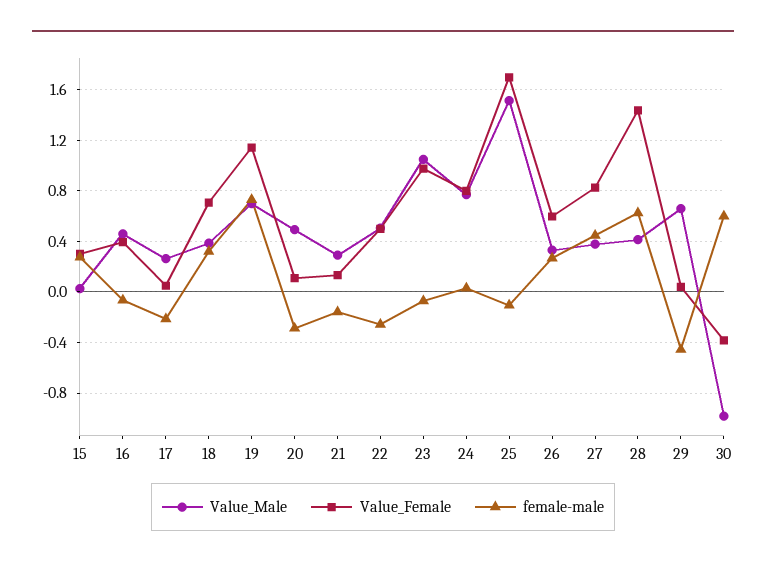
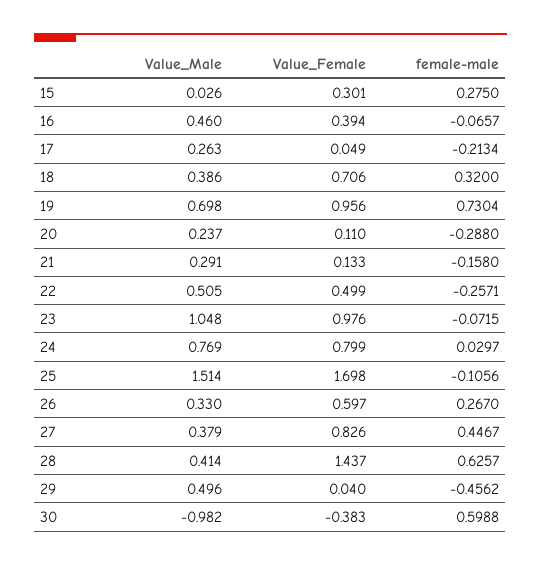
  {
    "Value_Male": {
      "15": 0.026,
      "16": 0.46,
      "17": 0.263,
      "18": 0.386,
      "19": 0.698,
-     "20": 0.5,
+     "20": 0.237,
      "21": 0.291,
      "22": 0.505,
      "23": 1.048,
      "24": 0.769,
      "25": 1.514,
      "26": 0.33,
      "27": 0.379,
      "28": 0.414,
-     "29": 0.65,
+     "29": 0.496,
      "30": -0.982
    },
    "Value_Female": {
      "15": 0.301,
      "16": 0.394,
      "17": 0.049,
      "18": 0.706,
-     "19": 1.15,
+     "19": 0.956,
      "20": 0.11,
      "21": 0.133,
      "22": 0.499,
      "23": 0.976,
      "24": 0.799,
      "25": 1.698,
      "26": 0.597,
      "27": 0.826,
      "28": 1.437,
      "29": 0.04,
      "30": -0.383
    },
    "female-male": {
      "15": 0.275,
      "16": -0.0657,
      "17": -0.2134,
      "18": 0.32,
      "19": 0.7304,
      "20": -0.288,
      "21": -0.158,
      "22": -0.2571,
      "23": -0.0715,
      "24": 0.0297,
      "25": -0.1056,
      "26": 0.267,
      "27": 0.4467,
      "28": 0.6257,
      "29": -0.4562,
      "30": 0.5988
    }
  }

